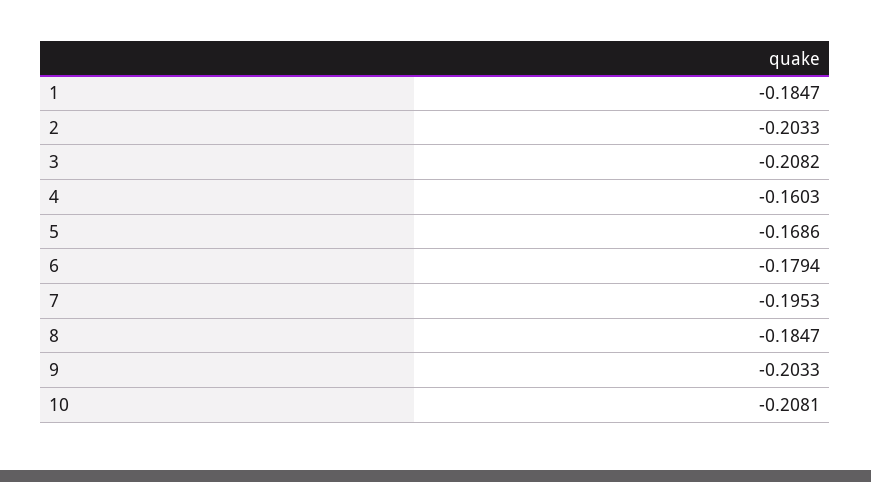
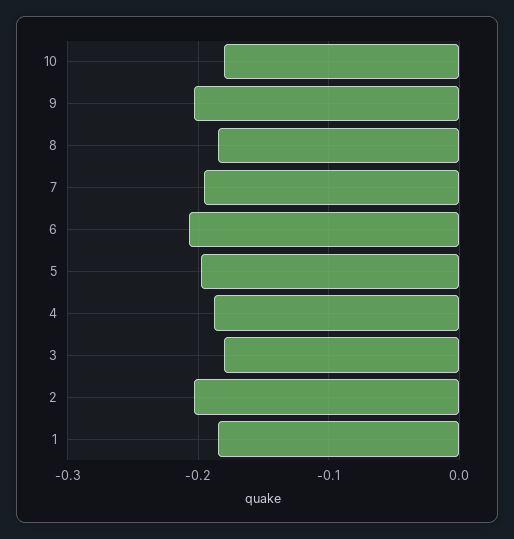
  {
    "1": -0.1847,
    "2": -0.2033,
-   "3": -0.2082,
+   "3": -0.18,
-   "4": -0.1603,
+   "4": -0.19,
-   "5": -0.1686,
+   "5": -0.2,
-   "6": -0.1794,
+   "6": -0.21,
    "7": -0.1953,
    "8": -0.1847,
    "9": -0.2033,
-   "10": -0.2081
+   "10": -0.18
  }

